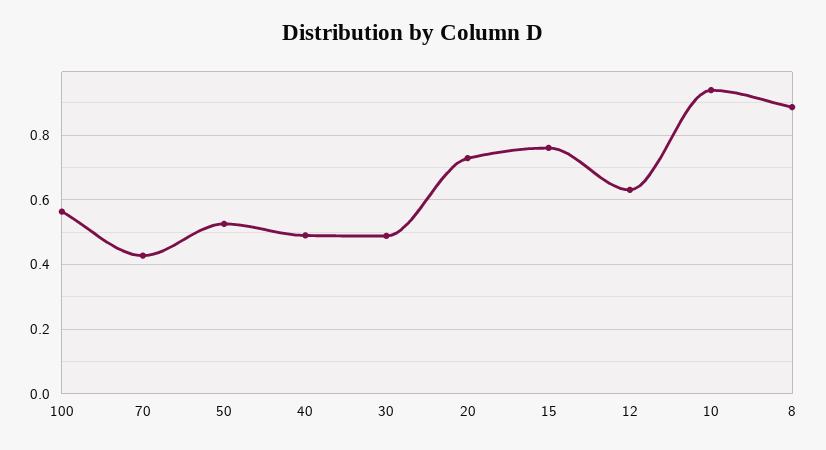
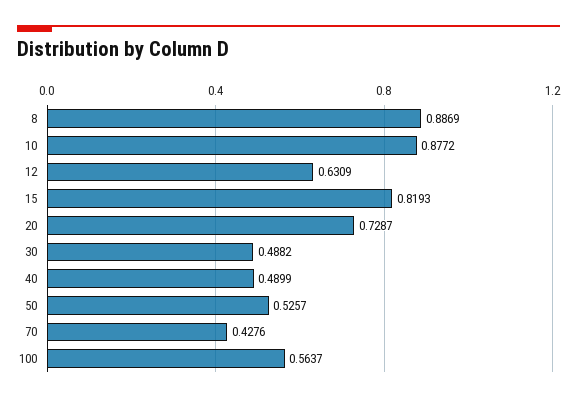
  {
    "100": 0.5637,
    "70": 0.4276,
    "50": 0.5257,
    "40": 0.4899,
    "30": 0.4882,
    "20": 0.7287,
-   "15": 0.76,
+   "15": 0.8193,
    "12": 0.6309,
-   "10": 0.94,
+   "10": 0.8772,
    "8": 0.8869
  }

